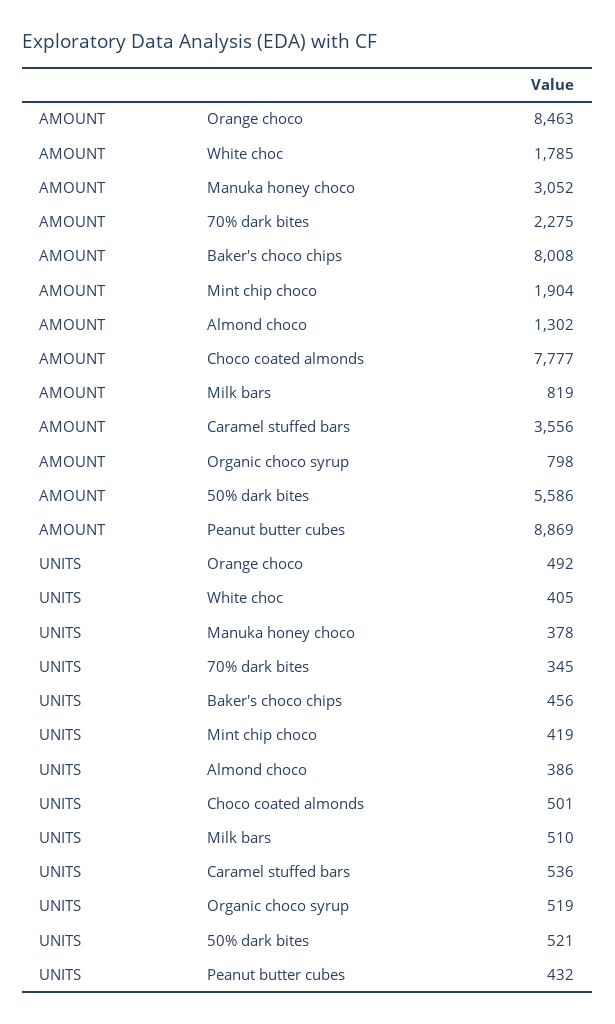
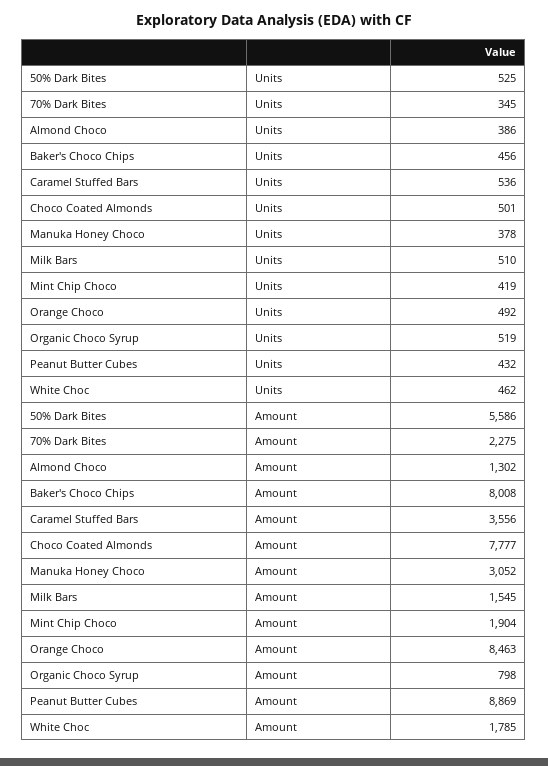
  {
    "AMOUNT": {
      "Orange choco": 8463,
      "White choc": 1785,
      "Manuka honey choco": 3052,
      "70% dark bites": 2275,
      "Baker's choco chips": 8008,
      "Mint chip choco": 1904,
      "Almond choco": 1302,
      "Choco coated almonds": 7777,
-     "Milk bars": 819,
+     "Milk bars": 1545,
      "Caramel stuffed bars": 3556,
      "Organic choco syrup": 798,
      "50% dark bites": 5586,
      "Peanut butter cubes": 8869
    },
    "UNITS": {
      "Orange choco": 492,
-     "White choc": 405,
+     "White choc": 462,
      "Manuka honey choco": 378,
      "70% dark bites": 345,
      "Baker's choco chips": 456,
      "Mint chip choco": 419,
      "Almond choco": 386,
      "Choco coated almonds": 501,
      "Milk bars": 510,
      "Caramel stuffed bars": 536,
      "Organic choco syrup": 519,
-     "50% dark bites": 521,
+     "50% dark bites": 525,
      "Peanut butter cubes": 432
    }
  }

